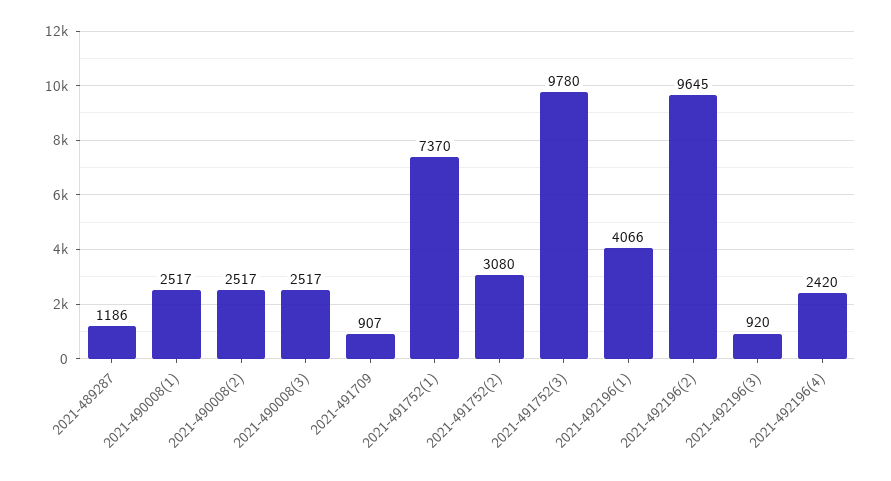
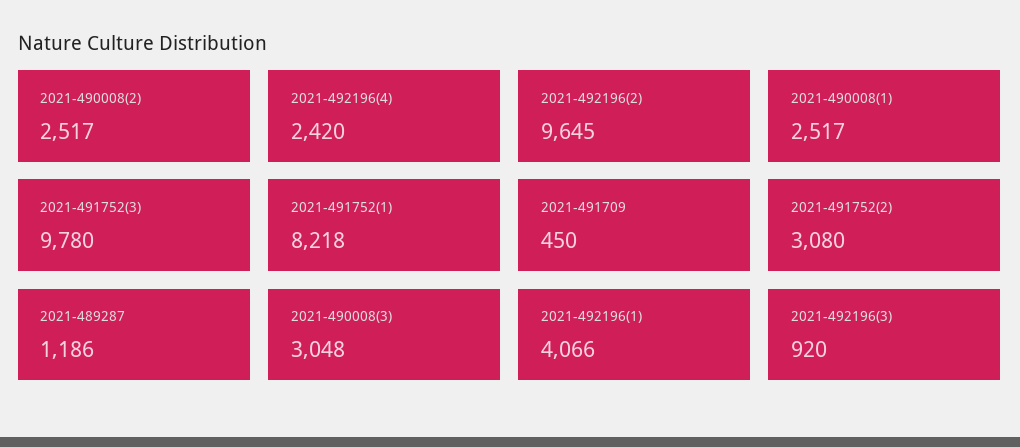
  {
    "2021-489287": 1186,
    "2021-490008(1)": 2517,
    "2021-490008(2)": 2517,
-   "2021-490008(3)": 2517,
+   "2021-490008(3)": 3048,
-   "2021-491709": 907,
+   "2021-491709": 450,
-   "2021-491752(1)": 7370,
+   "2021-491752(1)": 8218,
    "2021-491752(2)": 3080,
    "2021-491752(3)": 9780,
    "2021-492196(1)": 4066,
    "2021-492196(2)": 9645,
    "2021-492196(3)": 920,
    "2021-492196(4)": 2420
  }

